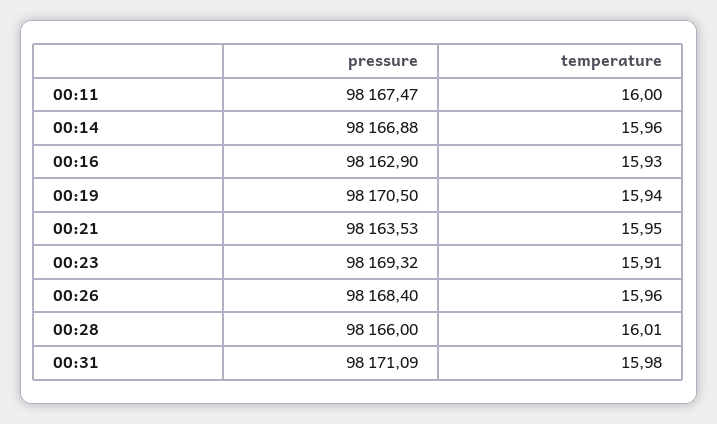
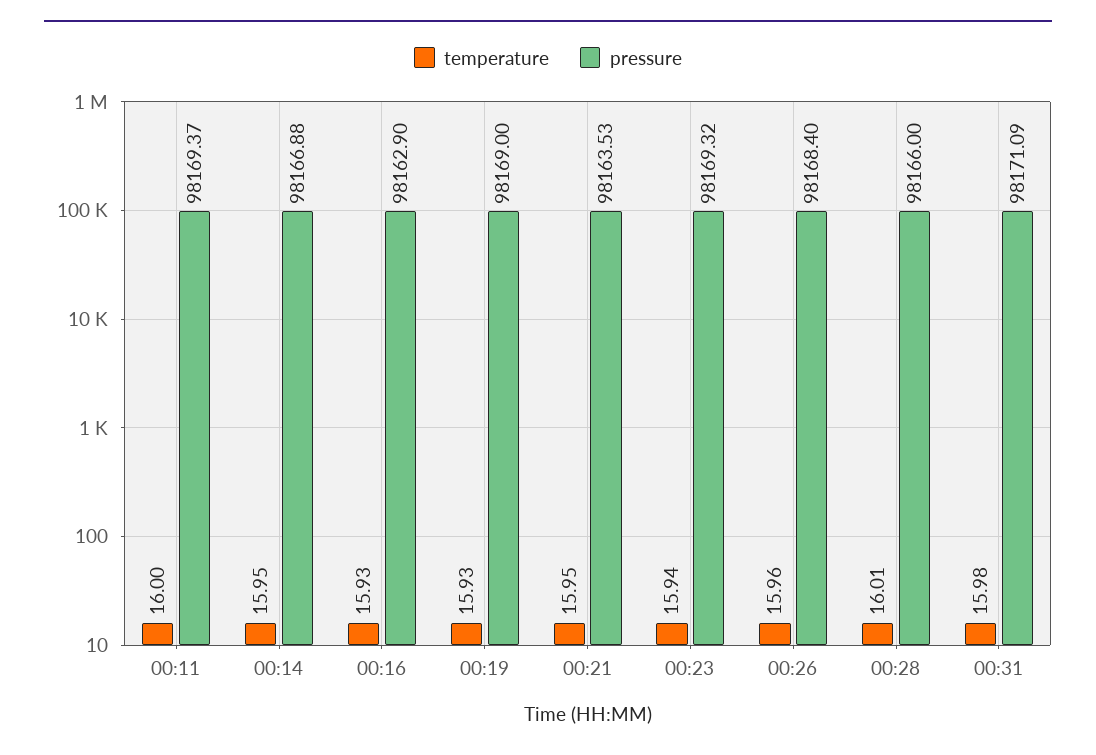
  {
    "pressure": {
-     "00:11": 98167.47,
+     "00:11": 98169.37,
      "00:14": 98166.88,
      "00:16": 98162.9,
-     "00:19": 98170.5,
+     "00:19": 98169,
      "00:21": 98163.53,
      "00:23": 98169.32,
      "00:26": 98168.4,
      "00:28": 98166,
      "00:31": 98171.09
    },
    "temperature": {
      "00:11": 16,
-     "00:14": 15.96,
+     "00:14": 15.95,
      "00:16": 15.93,
-     "00:19": 15.94,
+     "00:19": 15.93,
      "00:21": 15.95,
-     "00:23": 15.91,
+     "00:23": 15.94,
      "00:26": 15.96,
      "00:28": 16.01,
      "00:31": 15.98
    }
  }

